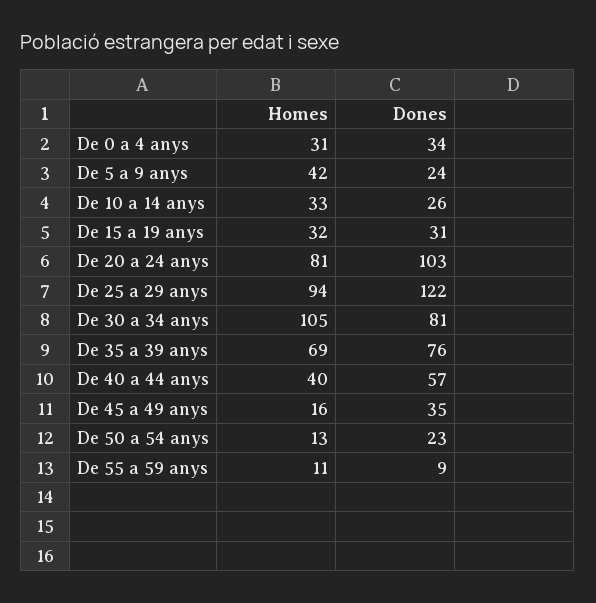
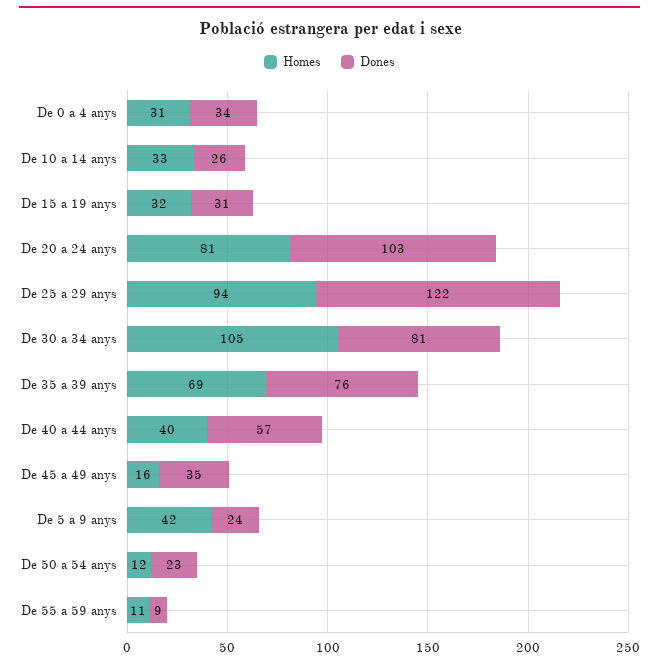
  {
    "Homes": {
      "De 0 a 4 anys": 31,
      "De 5 a 9 anys": 42,
      "De 10 a 14 anys": 33,
      "De 15 a 19 anys": 32,
      "De 20 a 24 anys": 81,
      "De 25 a 29 anys": 94,
      "De 30 a 34 anys": 105,
      "De 35 a 39 anys": 69,
      "De 40 a 44 anys": 40,
      "De 45 a 49 anys": 16,
-     "De 50 a 54 anys": 13,
+     "De 50 a 54 anys": 12,
      "De 55 a 59 anys": 11
    },
    "Dones": {
      "De 0 a 4 anys": 34,
      "De 5 a 9 anys": 24,
      "De 10 a 14 anys": 26,
      "De 15 a 19 anys": 31,
      "De 20 a 24 anys": 103,
      "De 25 a 29 anys": 122,
      "De 30 a 34 anys": 81,
      "De 35 a 39 anys": 76,
      "De 40 a 44 anys": 57,
      "De 45 a 49 anys": 35,
      "De 50 a 54 anys": 23,
      "De 55 a 59 anys": 9
    }
  }

